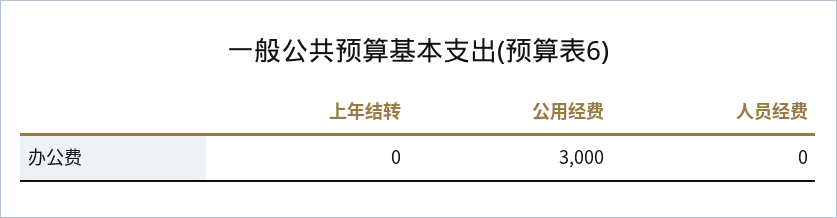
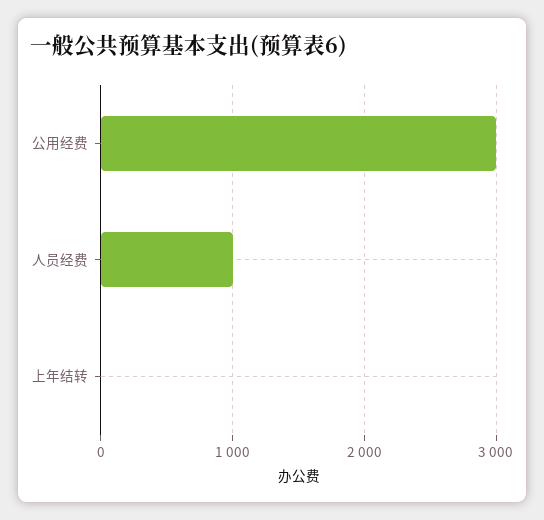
  {
    "上年结转": 0,
    "公用经费": 3000,
-   "人员经费": 0
+   "人员经费": 1000
  }

